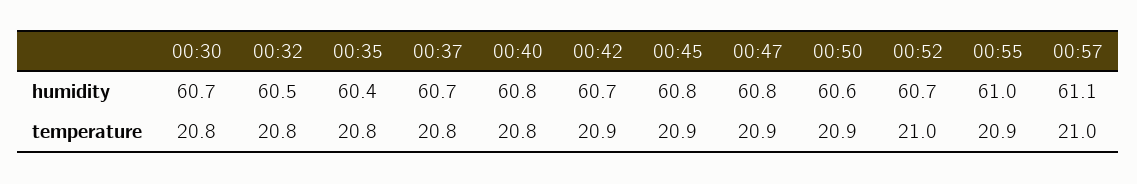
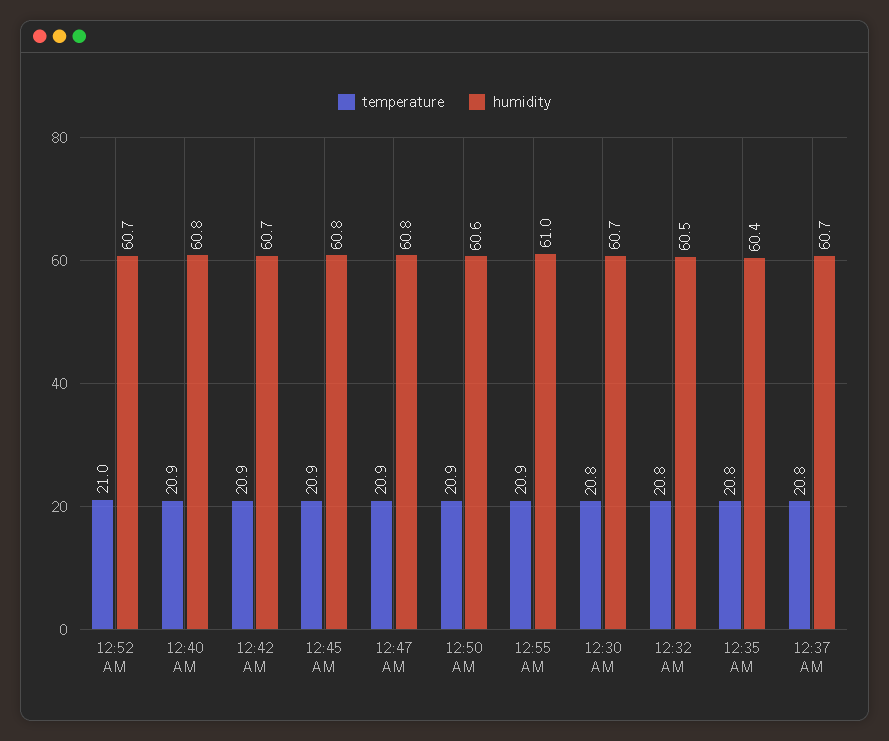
  {
    "humidity": {
      "00:30": 60.7,
      "00:32": 60.5,
      "00:35": 60.4,
      "00:37": 60.7,
      "00:40": 60.8,
      "00:42": 60.7,
      "00:45": 60.8,
      "00:47": 60.8,
      "00:50": 60.6,
      "00:52": 60.7,
-     "00:55": 61,
+     "00:55": 61
-     "00:57": 61.1
    },
    "temperature": {
      "00:30": 20.8,
      "00:32": 20.8,
      "00:35": 20.8,
      "00:37": 20.8,
-     "00:40": 20.8,
+     "00:40": 20.9,
      "00:42": 20.9,
      "00:45": 20.9,
      "00:47": 20.9,
      "00:50": 20.9,
      "00:52": 21,
-     "00:55": 20.9,
+     "00:55": 20.9
-     "00:57": 21
    }
  }

